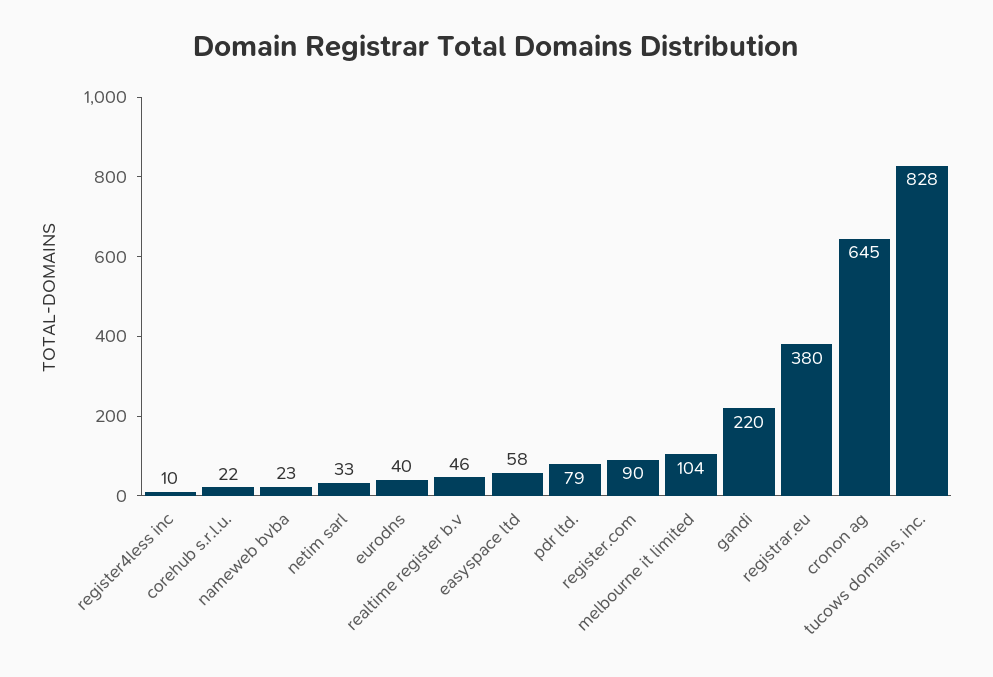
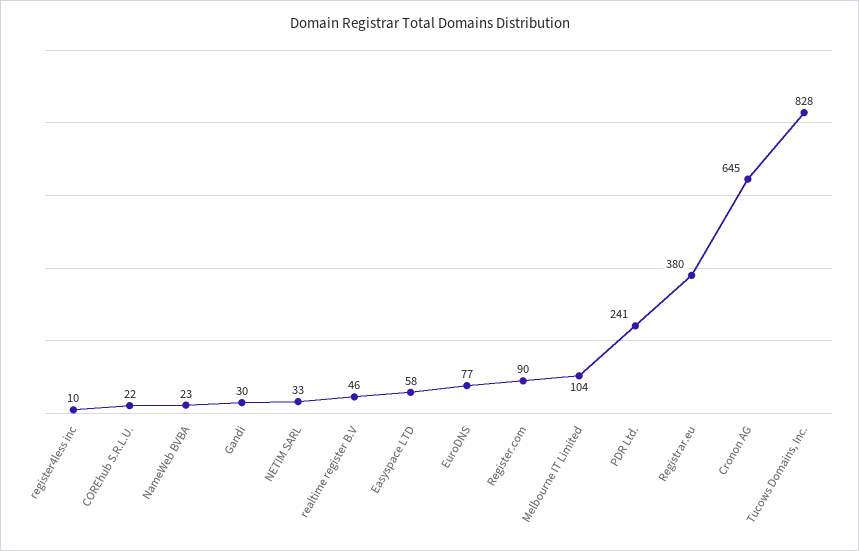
  {
    "register4less inc": 10,
    "corehub s.r.l.u.": 22,
    "nameweb bvba": 23,
    "netim sarl": 33,
-   "eurodns": 40,
+   "eurodns": 77,
    "realtime register b.v": 46,
    "easyspace ltd": 58,
-   "pdr ltd.": 79,
+   "pdr ltd.": 241,
    "register.com": 90,
    "melbourne it limited": 104,
-   "gandi": 220,
+   "gandi": 30,
    "registrar.eu": 380,
    "cronon ag": 645,
    "tucows domains, inc.": 828
  }

